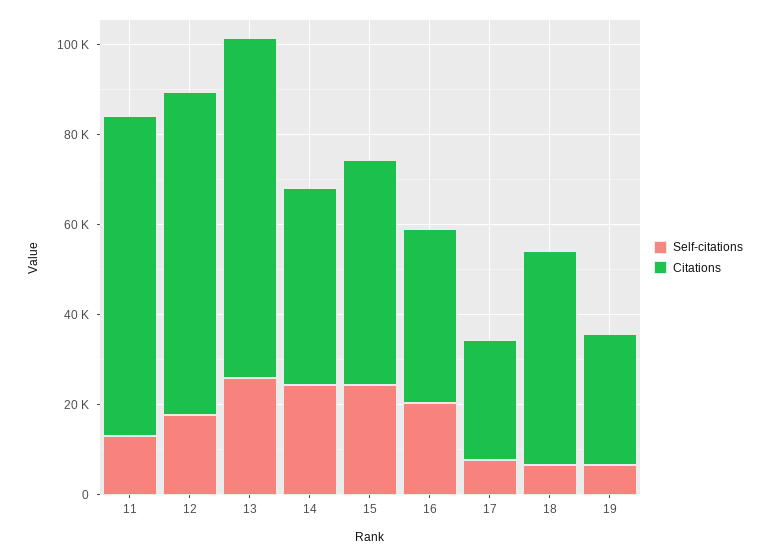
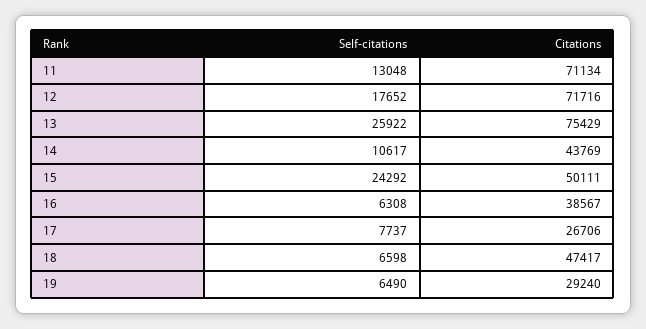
  {
    "Self-citations": {
      "11": 13048,
      "12": 17652,
      "13": 25922,
-     "14": 25000,
+     "14": 10617,
      "15": 24292,
-     "16": 20000,
+     "16": 6308,
      "17": 7737,
      "18": 6598,
      "19": 6490
    },
    "Citations": {
      "11": 71134,
      "12": 71716,
      "13": 75429,
      "14": 43769,
      "15": 50111,
      "16": 38567,
      "17": 26706,
      "18": 47417,
      "19": 29240
    }
  }

